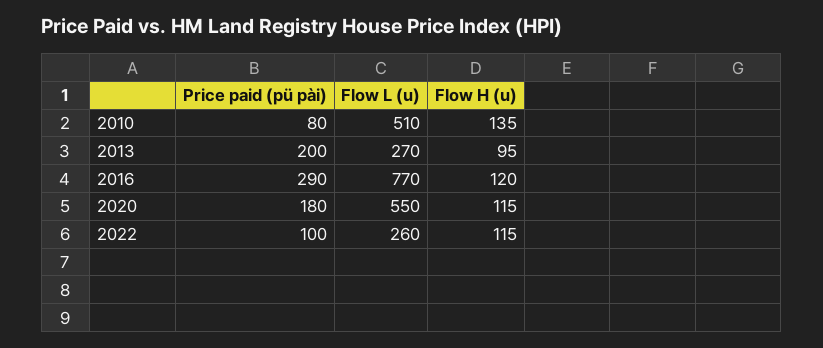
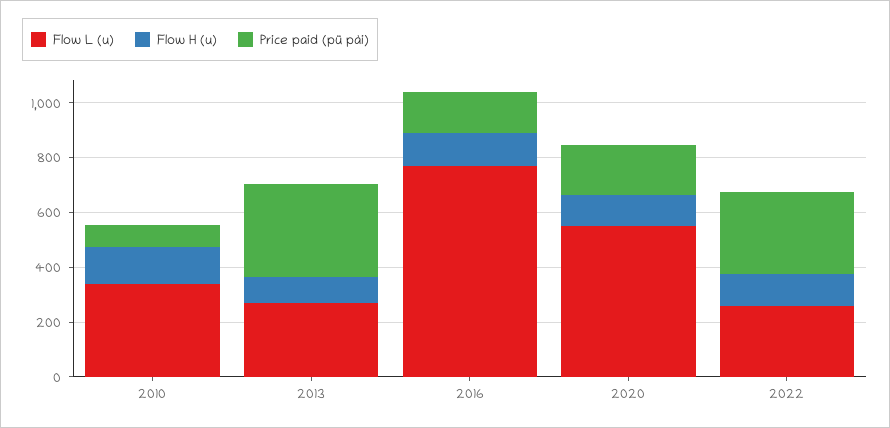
  {
    "Price paid (pü pài)": {
      "2010": 80,
-     "2013": 200,
+     "2013": 350,
-     "2016": 290,
+     "2016": 150,
      "2020": 180,
-     "2022": 100
+     "2022": 300
    },
    "Flow L (u)": {
-     "2010": 510,
+     "2010": 350,
      "2013": 270,
      "2016": 770,
      "2020": 550,
      "2022": 260
    },
    "Flow H (u)": {
      "2010": 135,
      "2013": 95,
      "2016": 120,
      "2020": 115,
      "2022": 115
    }
  }

